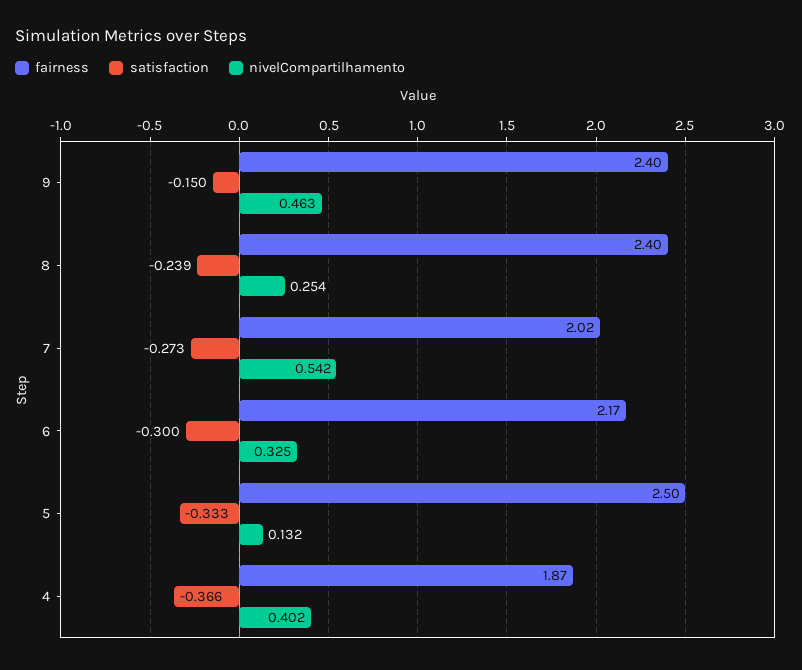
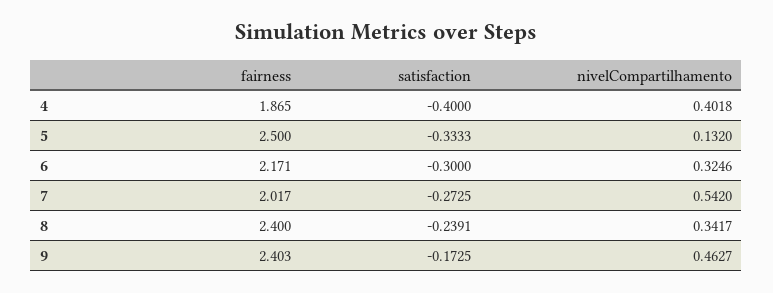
  {
    "fairness": {
      "9": 2.403,
      "8": 2.4,
      "7": 2.017,
      "6": 2.171,
      "5": 2.5,
      "4": 1.865
    },
    "satisfaction": {
-     "9": -0.15,
+     "9": -0.1725,
      "8": -0.2391,
      "7": -0.2725,
      "6": -0.3,
      "5": -0.3333,
-     "4": -0.366
+     "4": -0.4
    },
    "nivelCompartilhamento": {
      "9": 0.4627,
-     "8": 0.254,
+     "8": 0.3417,
      "7": 0.542,
      "6": 0.3246,
      "5": 0.132,
      "4": 0.4018
    }
  }

